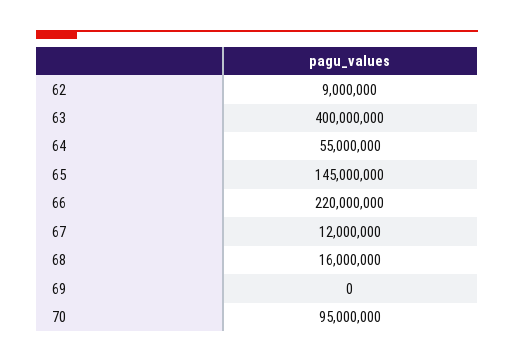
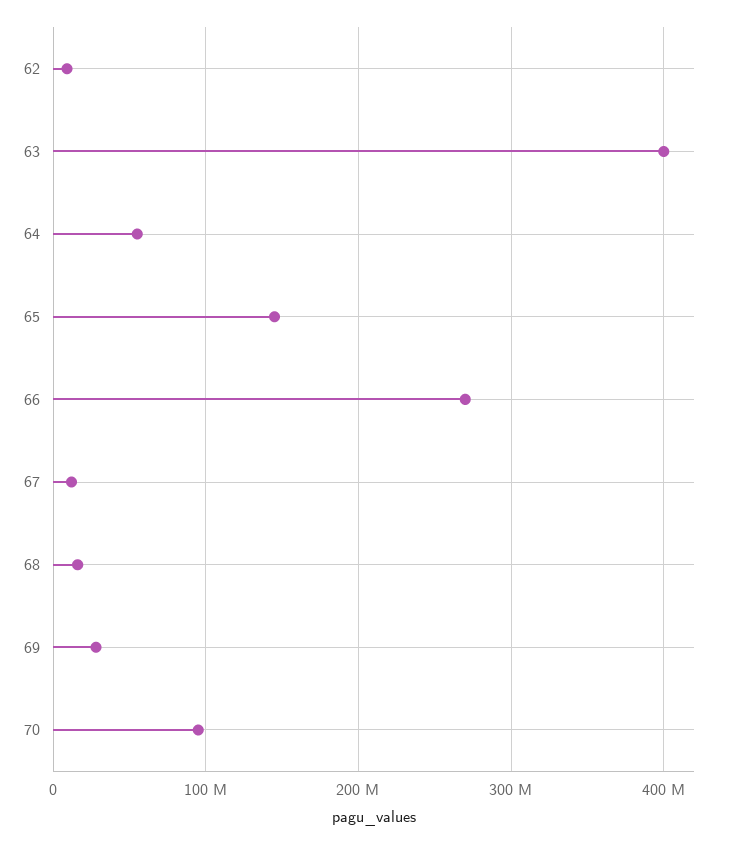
  {
    "62": 9000000,
    "63": 400000000,
    "64": 55000000,
    "65": 145000000,
-   "66": 220000000,
+   "66": 270000000,
    "67": 12000000,
    "68": 16000000,
-   "69": 0,
+   "69": 30000000,
    "70": 95000000
  }

